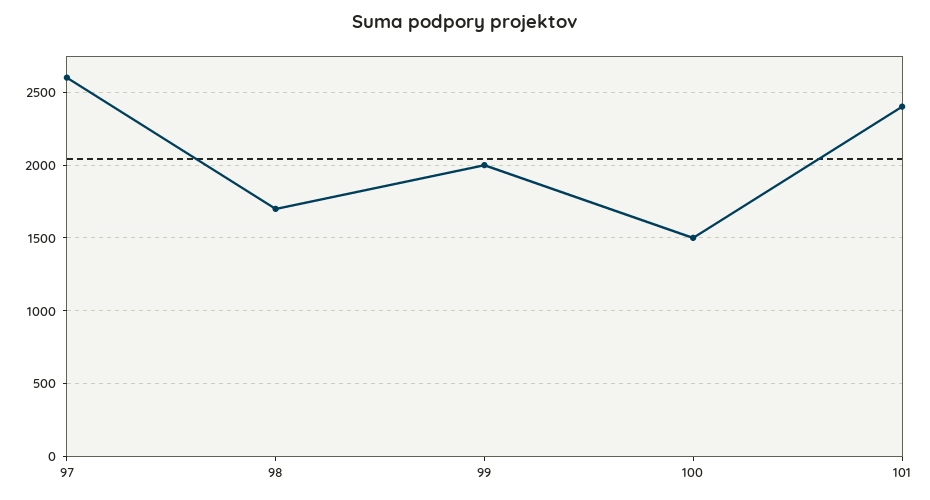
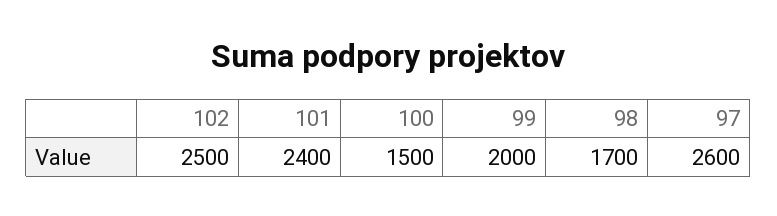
  {
    "97": 2600,
    "98": 1700,
    "99": 2000,
    "100": 1500,
-   "101": 2400
+   "101": 2400,
+   "102": 2500
  }

